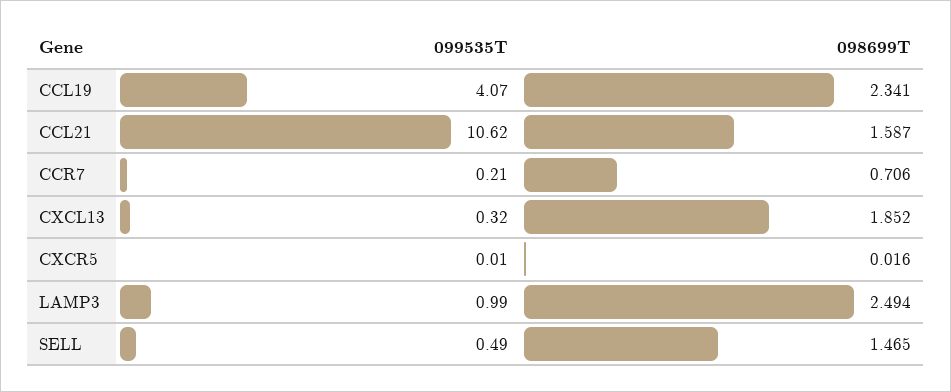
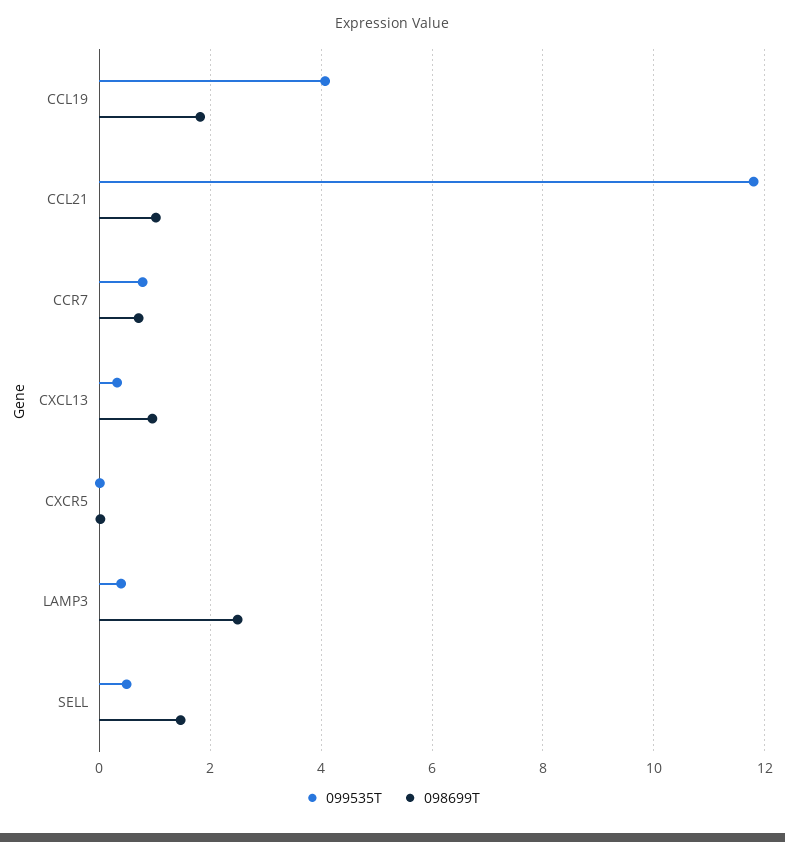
  {
    "099535T": {
      "CCL19": 4.07,
-     "CCL21": 10.62,
+     "CCL21": 11.8,
-     "CCR7": 0.21,
+     "CCR7": 0.8,
      "CXCL13": 0.32,
      "CXCR5": 0.01,
-     "LAMP3": 0.99,
+     "LAMP3": 0.4,
      "SELL": 0.49
    },
    "098699T": {
-     "CCL19": 2.341,
+     "CCL19": 1.8,
-     "CCL21": 1.587,
+     "CCL21": 1,
      "CCR7": 0.706,
-     "CXCL13": 1.852,
+     "CXCL13": 1,
      "CXCR5": 0.016,
      "LAMP3": 2.494,
      "SELL": 1.465
    }
  }

